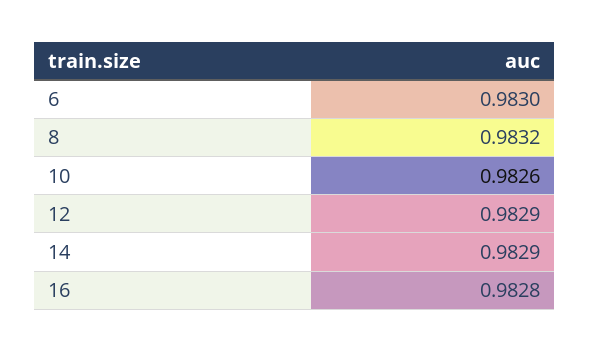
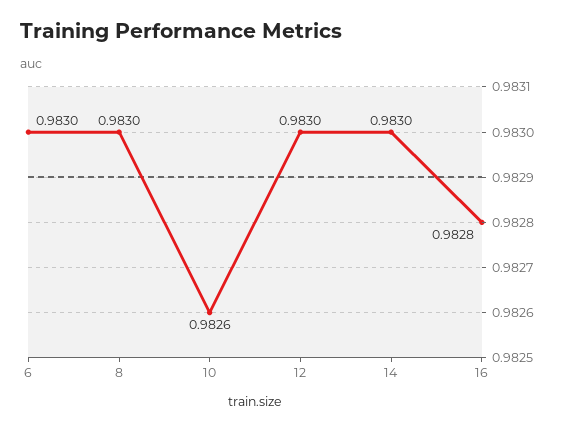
  {
    "6": 0.983,
-   "8": 0.9832,
+   "8": 0.983,
    "10": 0.9826,
-   "12": 0.9829,
+   "12": 0.983,
-   "14": 0.9829,
+   "14": 0.983,
    "16": 0.9828
  }

